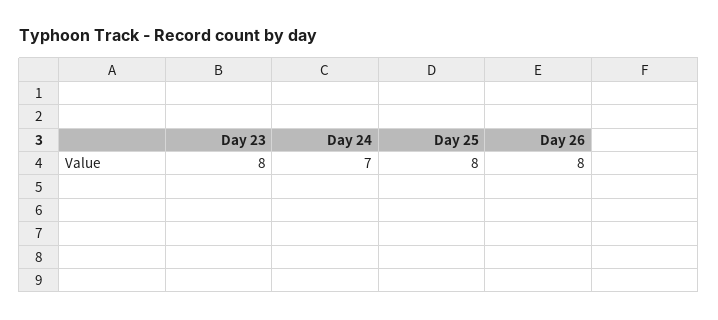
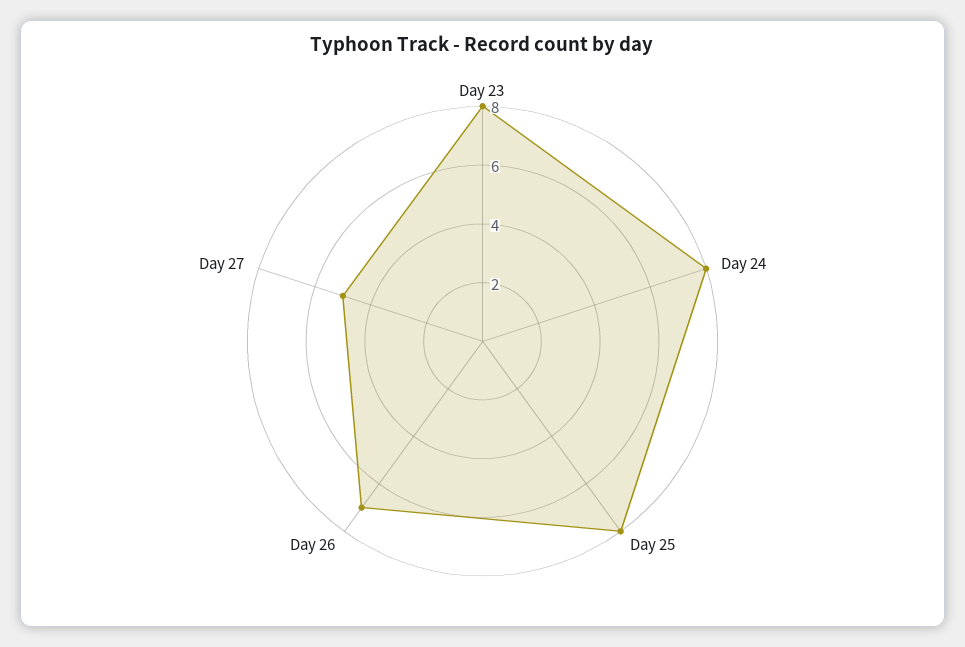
  {
    "Day 23": 8,
-   "Day 24": 7,
+   "Day 24": 8,
    "Day 25": 8,
-   "Day 26": 8
+   "Day 26": 7,
+   "Day 27": 5
  }

